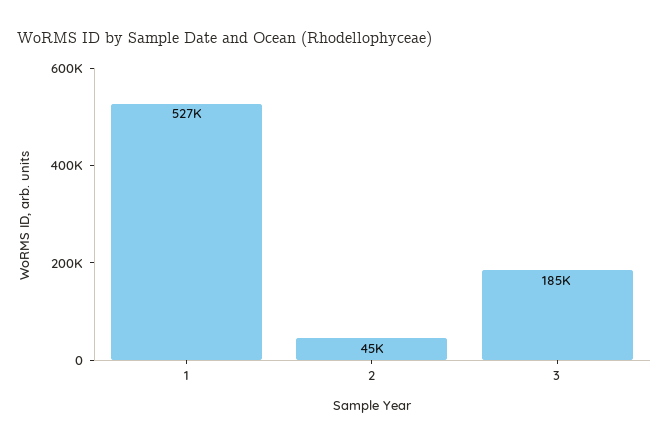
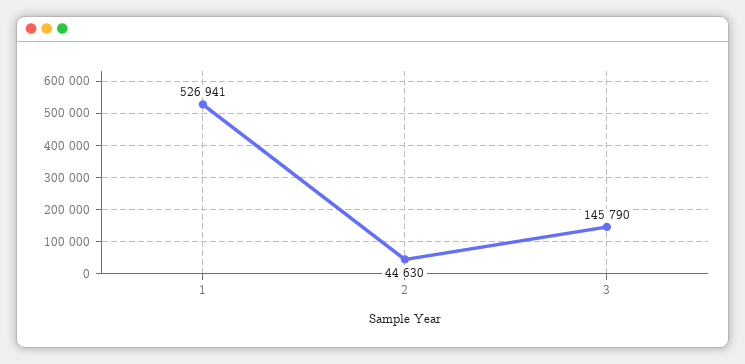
  {
    "1": 526941,
    "2": 44630,
-   "3": 185000
+   "3": 145790
  }

